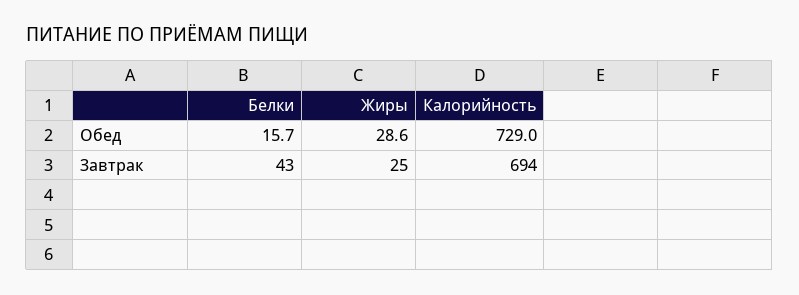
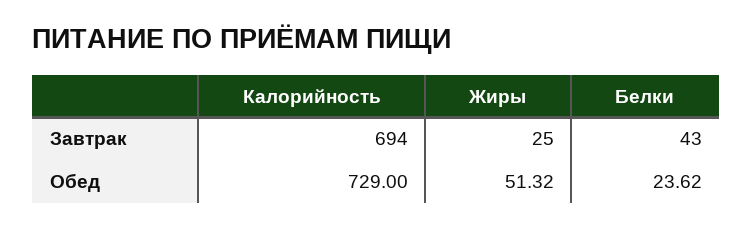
  {
    "Белки": {
-     "Обед": 15.7,
+     "Обед": 23.62,
      "Завтрак": 43
    },
    "Жиры": {
-     "Обед": 28.6,
+     "Обед": 51.32,
      "Завтрак": 25
    },
    "Калорийность": {
      "Обед": 729,
      "Завтрак": 694
    }
  }

